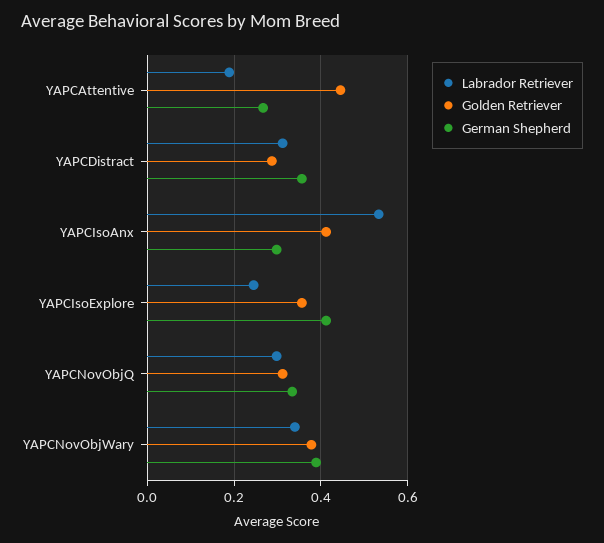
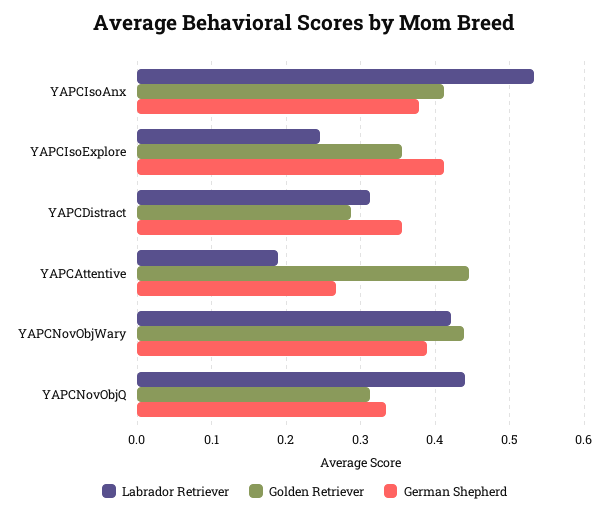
  {
    "Labrador Retriever": {
      "YAPCAttentive": 0.19,
      "YAPCDistract": 0.31,
      "YAPCIsoAnx": 0.53,
      "YAPCIsoExplore": 0.25,
-     "YAPCNovObjQ": 0.3,
+     "YAPCNovObjQ": 0.44,
-     "YAPCNovObjWary": 0.34
+     "YAPCNovObjWary": 0.42
    },
    "Golden Retriever": {
      "YAPCAttentive": 0.45,
      "YAPCDistract": 0.29,
      "YAPCIsoAnx": 0.41,
      "YAPCIsoExplore": 0.36,
      "YAPCNovObjQ": 0.31,
-     "YAPCNovObjWary": 0.38
+     "YAPCNovObjWary": 0.44
    },
    "German Shepherd": {
      "YAPCAttentive": 0.27,
      "YAPCDistract": 0.36,
-     "YAPCIsoAnx": 0.3,
+     "YAPCIsoAnx": 0.38,
      "YAPCIsoExplore": 0.41,
      "YAPCNovObjQ": 0.33,
      "YAPCNovObjWary": 0.39
    }
  }

